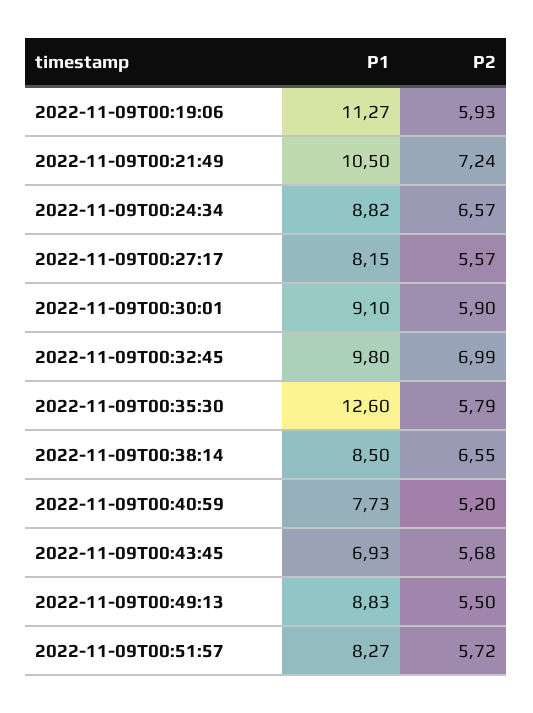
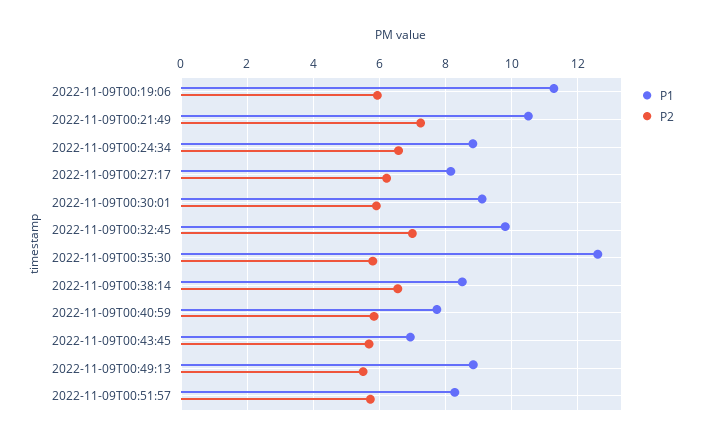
  {
    "P1": {
      "2022-11-09T00:19:06": 11.27,
      "2022-11-09T00:21:49": 10.5,
      "2022-11-09T00:24:34": 8.82,
      "2022-11-09T00:27:17": 8.15,
      "2022-11-09T00:30:01": 9.1,
      "2022-11-09T00:32:45": 9.8,
      "2022-11-09T00:35:30": 12.6,
      "2022-11-09T00:38:14": 8.5,
      "2022-11-09T00:40:59": 7.73,
      "2022-11-09T00:43:45": 6.93,
      "2022-11-09T00:49:13": 8.83,
      "2022-11-09T00:51:57": 8.27
    },
    "P2": {
      "2022-11-09T00:19:06": 5.93,
      "2022-11-09T00:21:49": 7.24,
      "2022-11-09T00:24:34": 6.57,
-     "2022-11-09T00:27:17": 5.57,
+     "2022-11-09T00:27:17": 6.2,
      "2022-11-09T00:30:01": 5.9,
      "2022-11-09T00:32:45": 6.99,
      "2022-11-09T00:35:30": 5.79,
      "2022-11-09T00:38:14": 6.55,
-     "2022-11-09T00:40:59": 5.2,
+     "2022-11-09T00:40:59": 5.8,
      "2022-11-09T00:43:45": 5.68,
      "2022-11-09T00:49:13": 5.5,
      "2022-11-09T00:51:57": 5.72
    }
  }

